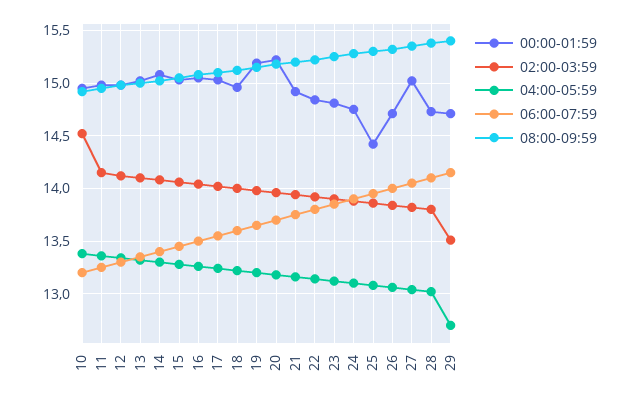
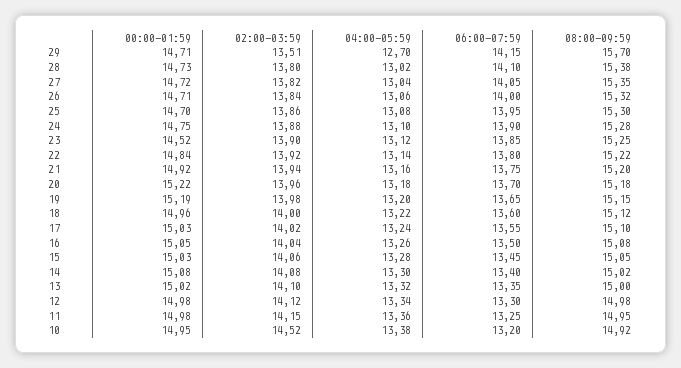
  {
    "00:00-01:59": {
      "10": 14.95,
      "11": 14.98,
      "12": 14.98,
      "13": 15.02,
      "14": 15.08,
      "15": 15.03,
      "16": 15.05,
      "17": 15.03,
      "18": 14.96,
      "19": 15.19,
      "20": 15.22,
      "21": 14.92,
      "22": 14.84,
-     "23": 14.8,
+     "23": 14.52,
      "24": 14.75,
-     "25": 14.4,
+     "25": 14.7,
      "26": 14.71,
-     "27": 15,
+     "27": 14.72,
      "28": 14.73,
      "29": 14.71
    },
    "02:00-03:59": {
      "10": 14.52,
      "11": 14.15,
      "12": 14.12,
      "13": 14.1,
      "14": 14.08,
      "15": 14.06,
      "16": 14.04,
      "17": 14.02,
      "18": 14,
      "19": 13.98,
      "20": 13.96,
      "21": 13.94,
      "22": 13.92,
      "23": 13.9,
      "24": 13.88,
      "25": 13.86,
      "26": 13.84,
      "27": 13.82,
      "28": 13.8,
      "29": 13.51
    },
    "04:00-05:59": {
      "10": 13.38,
      "11": 13.36,
      "12": 13.34,
      "13": 13.32,
      "14": 13.3,
      "15": 13.28,
      "16": 13.26,
      "17": 13.24,
      "18": 13.22,
      "19": 13.2,
      "20": 13.18,
      "21": 13.16,
      "22": 13.14,
      "23": 13.12,
      "24": 13.1,
      "25": 13.08,
      "26": 13.06,
      "27": 13.04,
      "28": 13.02,
      "29": 12.7
    },
    "06:00-07:59": {
      "10": 13.2,
      "11": 13.25,
      "12": 13.3,
      "13": 13.35,
      "14": 13.4,
      "15": 13.45,
      "16": 13.5,
      "17": 13.55,
      "18": 13.6,
      "19": 13.65,
      "20": 13.7,
      "21": 13.75,
      "22": 13.8,
      "23": 13.85,
      "24": 13.9,
      "25": 13.95,
      "26": 14,
      "27": 14.05,
      "28": 14.1,
      "29": 14.15
    },
    "08:00-09:59": {
      "10": 14.92,
      "11": 14.95,
      "12": 14.98,
      "13": 15,
      "14": 15.02,
      "15": 15.05,
      "16": 15.08,
      "17": 15.1,
      "18": 15.12,
      "19": 15.15,
      "20": 15.18,
      "21": 15.2,
      "22": 15.22,
      "23": 15.25,
      "24": 15.28,
      "25": 15.3,
      "26": 15.32,
      "27": 15.35,
      "28": 15.38,
-     "29": 15.4
+     "29": 15.7
    }
  }

